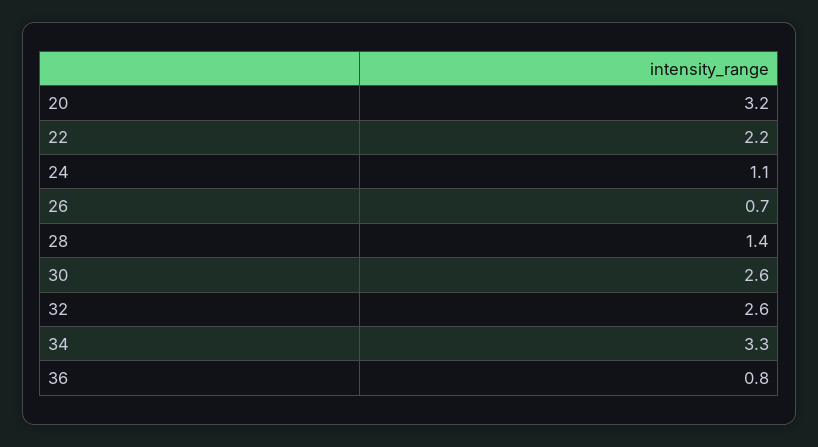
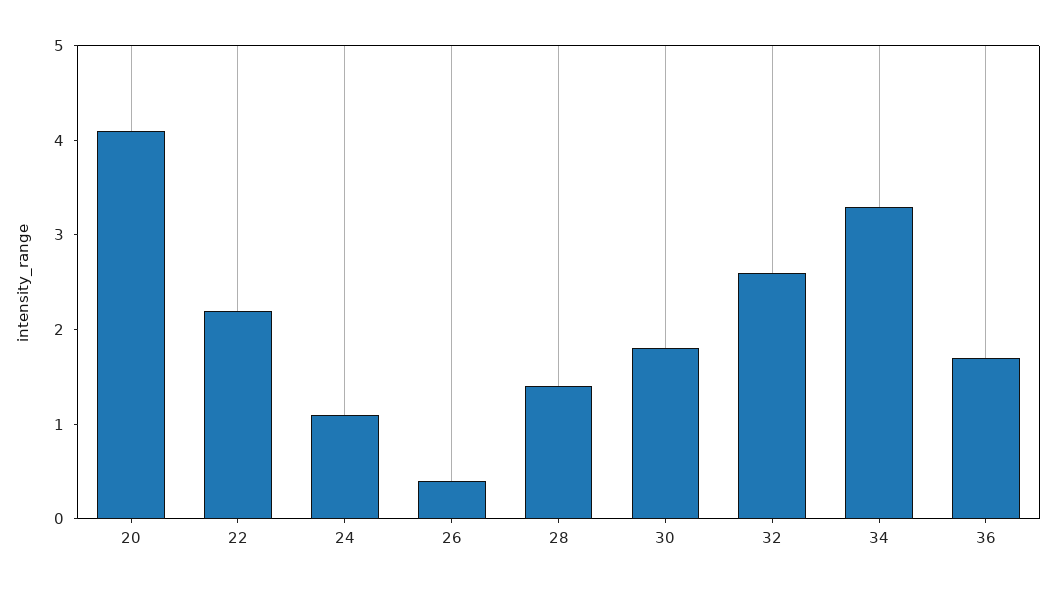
  {
-   "20": 3.2,
+   "20": 4.1,
    "22": 2.2,
    "24": 1.1,
-   "26": 0.7,
+   "26": 0.4,
    "28": 1.4,
-   "30": 2.6,
+   "30": 1.8,
    "32": 2.6,
    "34": 3.3,
-   "36": 0.8
+   "36": 1.7
  }

